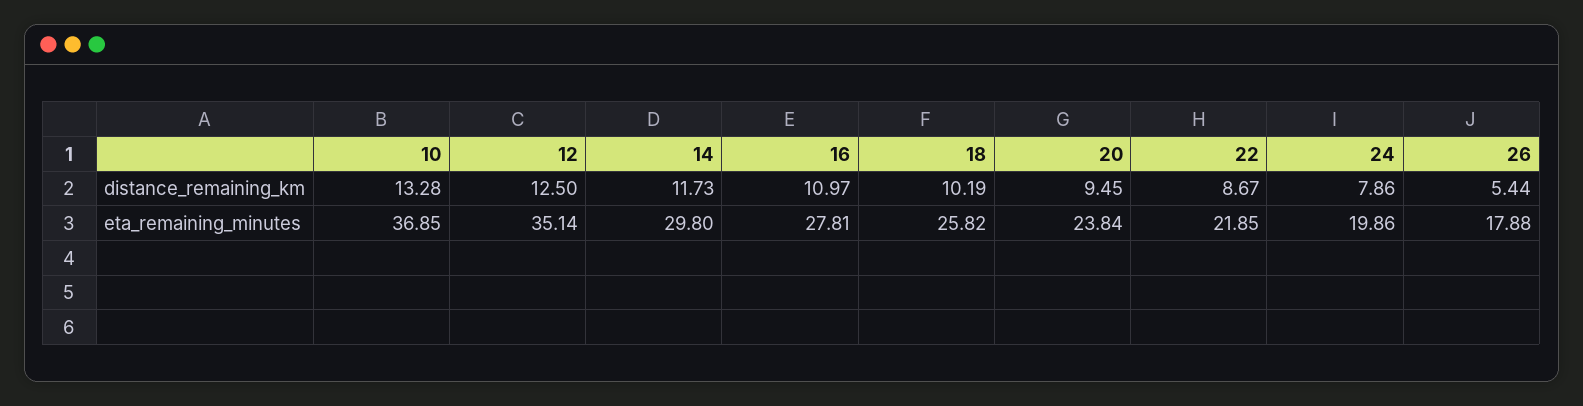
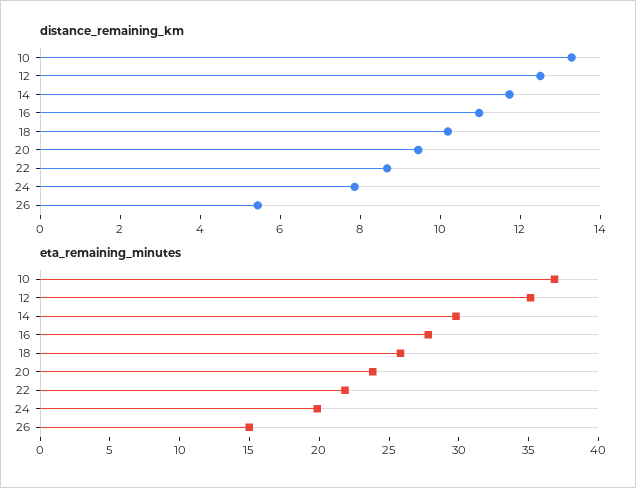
  {
    "distance_remaining_km": {
      "10": 13.28,
      "12": 12.5,
      "14": 11.73,
      "16": 10.97,
      "18": 10.19,
      "20": 9.45,
      "22": 8.67,
      "24": 7.86,
      "26": 5.44
    },
    "eta_remaining_minutes": {
      "10": 36.85,
      "12": 35.14,
      "14": 29.8,
      "16": 27.81,
      "18": 25.82,
      "20": 23.84,
      "22": 21.85,
      "24": 19.86,
-     "26": 17.88
+     "26": 15
    }
  }

